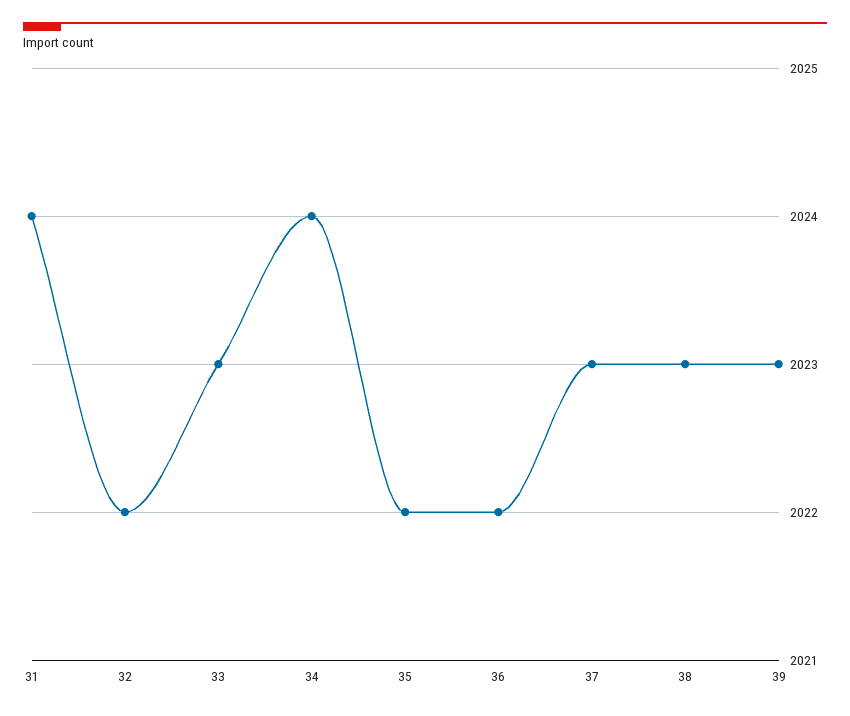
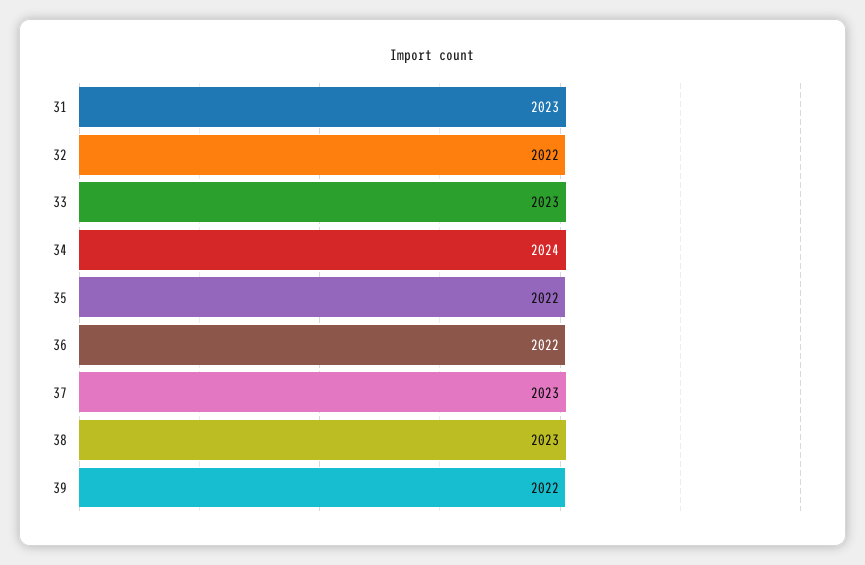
  {
-   "31": 2024,
+   "31": 2023,
    "32": 2022,
    "33": 2023,
    "34": 2024,
    "35": 2022,
    "36": 2022,
    "37": 2023,
    "38": 2023,
-   "39": 2023
+   "39": 2022
  }

